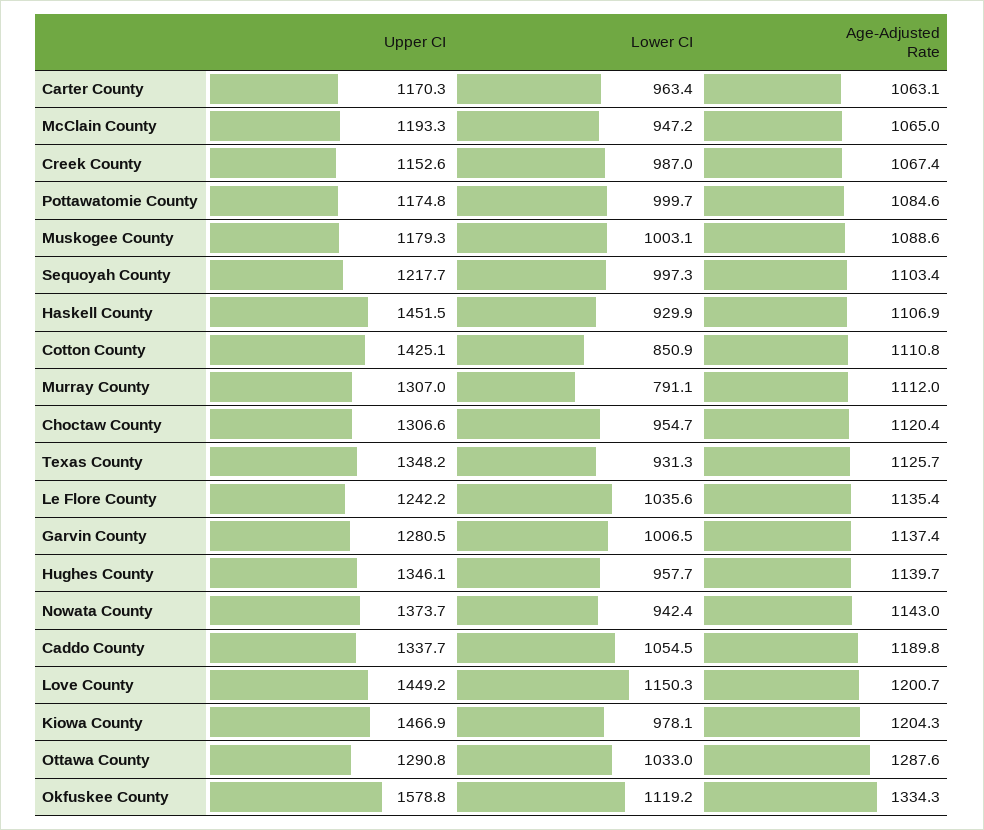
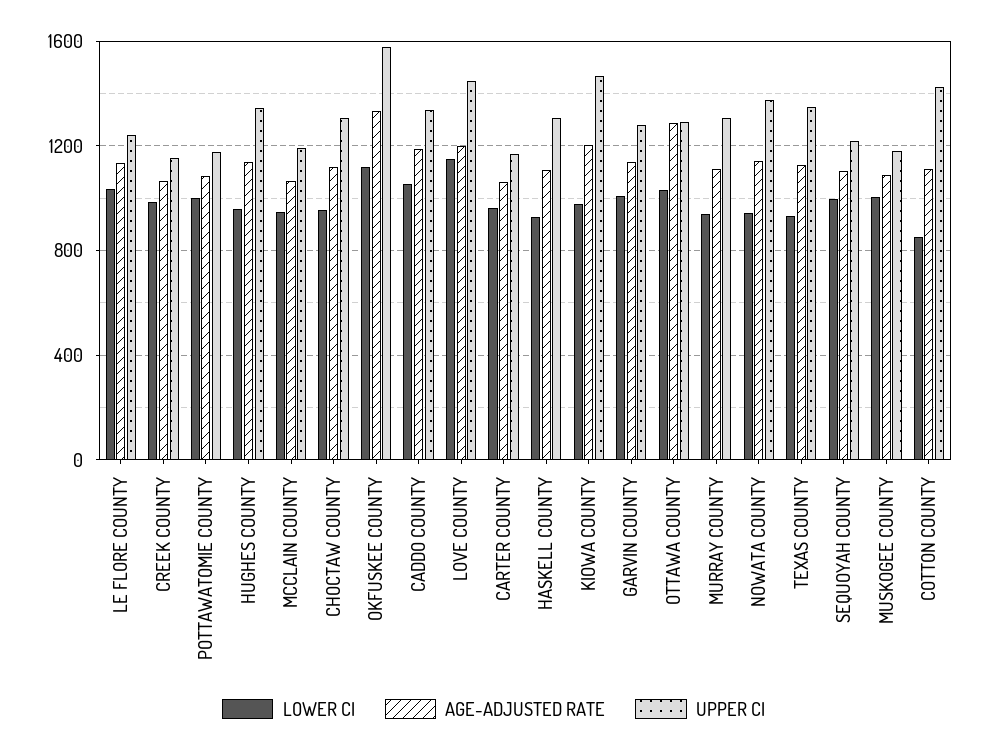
  {
    "Upper CI": {
      "Carter County": 1170.3,
      "McClain County": 1193.3,
      "Creek County": 1152.6,
      "Pottawatomie County": 1174.8,
      "Muskogee County": 1179.3,
      "Sequoyah County": 1217.7,
-     "Haskell County": 1451.5,
+     "Haskell County": 1300,
      "Cotton County": 1425.1,
      "Murray County": 1307,
      "Choctaw County": 1306.6,
      "Texas County": 1348.2,
      "Le Flore County": 1242.2,
      "Garvin County": 1280.5,
      "Hughes County": 1346.1,
      "Nowata County": 1373.7,
      "Caddo County": 1337.7,
      "Love County": 1449.2,
      "Kiowa County": 1466.9,
      "Ottawa County": 1290.8,
      "Okfuskee County": 1578.8
    },
    "Lower CI": {
      "Carter County": 963.4,
      "McClain County": 947.2,
      "Creek County": 987,
      "Pottawatomie County": 999.7,
      "Muskogee County": 1003.1,
      "Sequoyah County": 997.3,
      "Haskell County": 929.9,
      "Cotton County": 850.9,
-     "Murray County": 791.1,
+     "Murray County": 950,
      "Choctaw County": 954.7,
      "Texas County": 931.3,
      "Le Flore County": 1035.6,
      "Garvin County": 1006.5,
      "Hughes County": 957.7,
      "Nowata County": 942.4,
      "Caddo County": 1054.5,
      "Love County": 1150.3,
      "Kiowa County": 978.1,
      "Ottawa County": 1033,
      "Okfuskee County": 1119.2
    },
    "Age-Adjusted Rate": {
      "Carter County": 1063.1,
      "McClain County": 1065,
      "Creek County": 1067.4,
      "Pottawatomie County": 1084.6,
      "Muskogee County": 1088.6,
      "Sequoyah County": 1103.4,
      "Haskell County": 1106.9,
      "Cotton County": 1110.8,
      "Murray County": 1112,
      "Choctaw County": 1120.4,
      "Texas County": 1125.7,
      "Le Flore County": 1135.4,
      "Garvin County": 1137.4,
      "Hughes County": 1139.7,
      "Nowata County": 1143,
      "Caddo County": 1189.8,
      "Love County": 1200.7,
      "Kiowa County": 1204.3,
      "Ottawa County": 1287.6,
      "Okfuskee County": 1334.3
    }
  }

